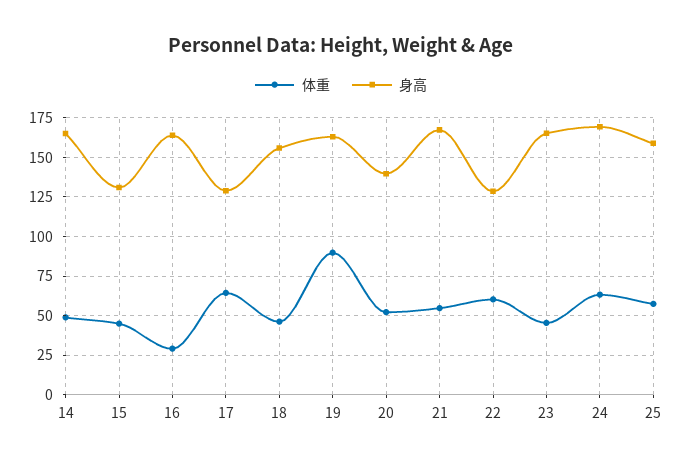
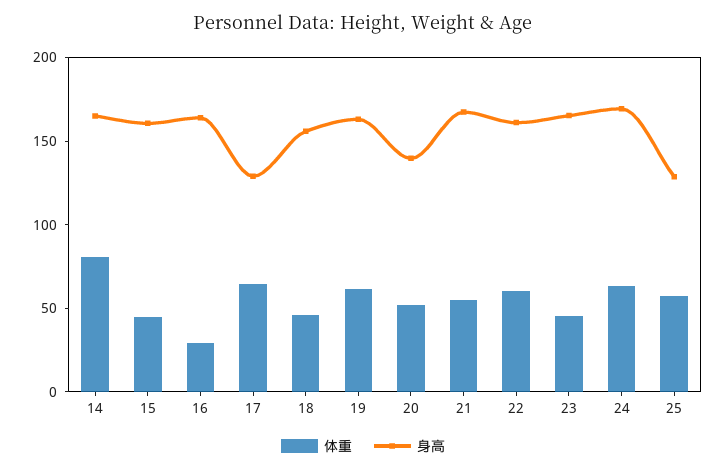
  {
    "体重": {
-     "14": 50,
+     "14": 80,
      "15": 45,
      "16": 30,
      "17": 65,
      "18": 45,
-     "19": 90,
+     "19": 60,
      "20": 50,
      "21": 55,
      "22": 60,
      "23": 45,
      "24": 65,
      "25": 55
    },
    "身高": {
      "14": 165,
-     "15": 130,
+     "15": 160,
      "16": 165,
      "17": 130,
      "18": 155,
      "19": 165,
      "20": 140,
      "21": 165,
-     "22": 130,
+     "22": 160,
      "23": 165,
      "24": 170,
-     "25": 160
+     "25": 130
    }
  }

